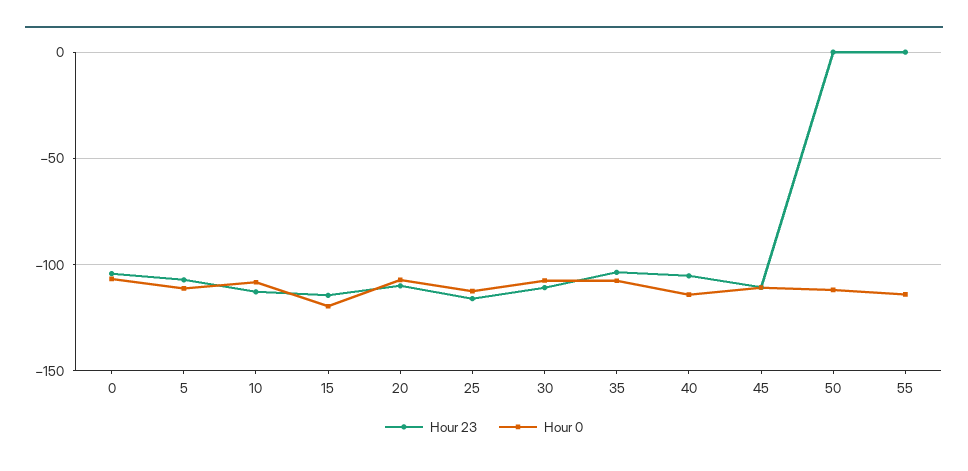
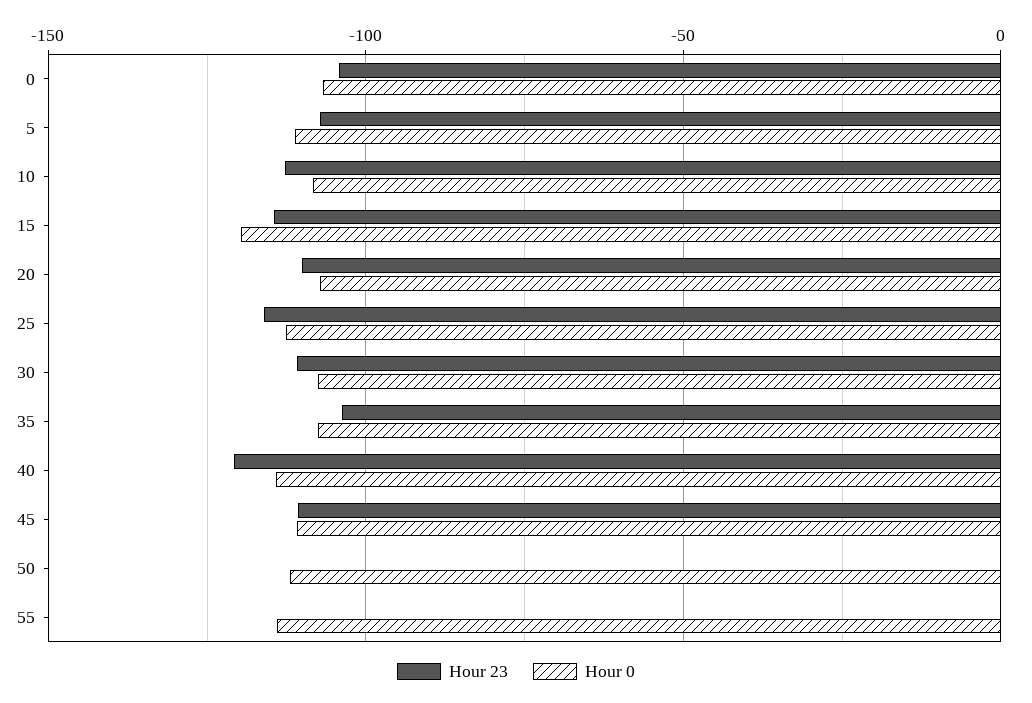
  {
    "Hour 23": {
      "0": -105,
      "5": -105,
      "10": -115,
      "15": -115,
      "20": -110,
      "25": -115,
      "30": -110,
      "35": -105,
-     "40": -105,
+     "40": -120,
      "45": -110,
      "50": 0,
      "55": 0
    },
    "Hour 0": {
      "0": -105,
      "5": -110,
      "10": -110,
      "15": -120,
      "20": -105,
      "25": -115,
      "30": -110,
      "35": -110,
      "40": -115,
      "45": -110,
      "50": -110,
      "55": -115
    }
  }

